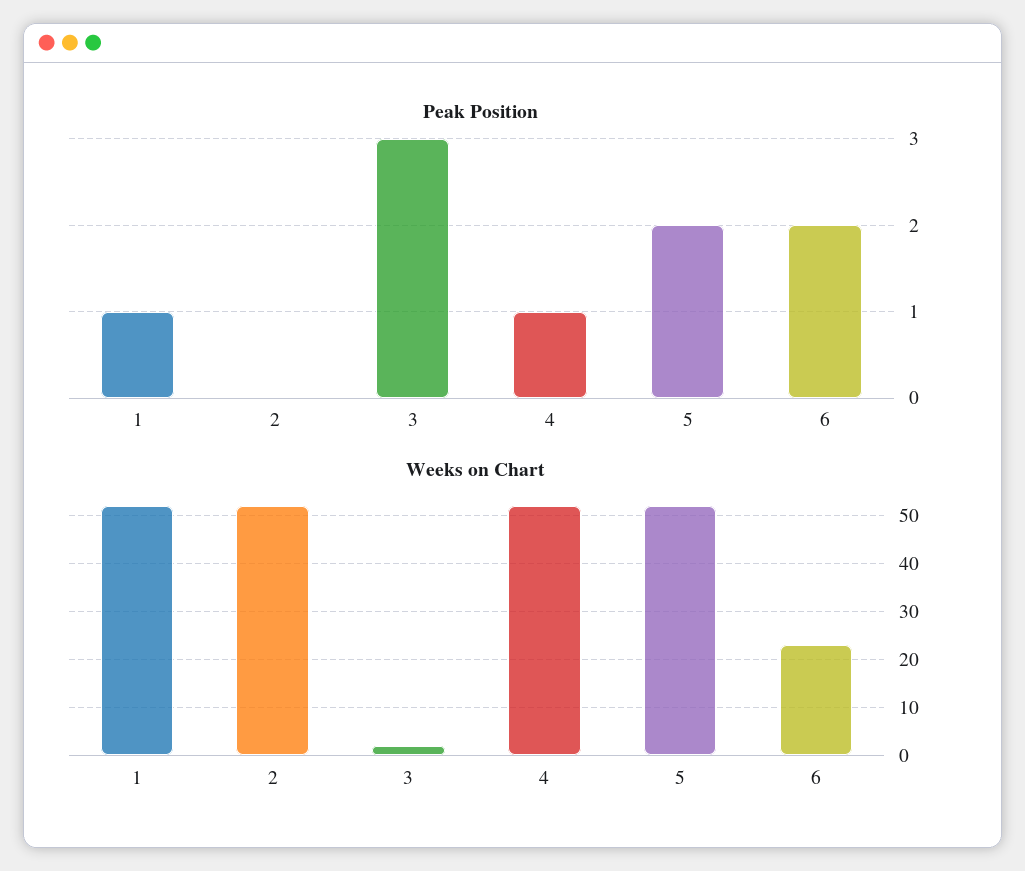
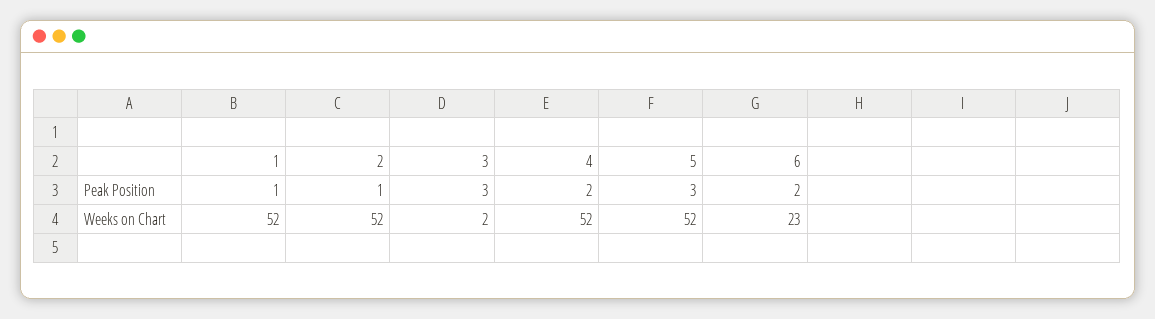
  {
    "Peak Position": {
      "1": 1,
-     "2": 0,
+     "2": 1,
      "3": 3,
-     "4": 1,
+     "4": 2,
-     "5": 2,
+     "5": 3,
      "6": 2
    },
    "Weeks on Chart": {
      "1": 52,
      "2": 52,
      "3": 2,
      "4": 52,
      "5": 52,
      "6": 23
    }
  }

